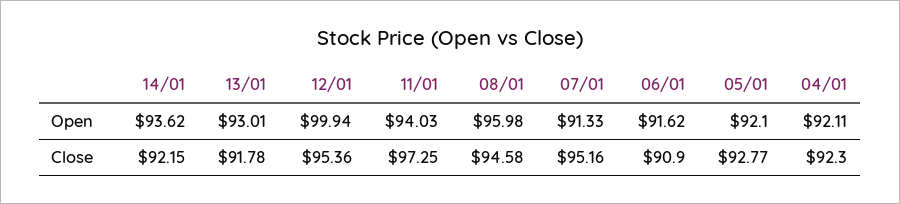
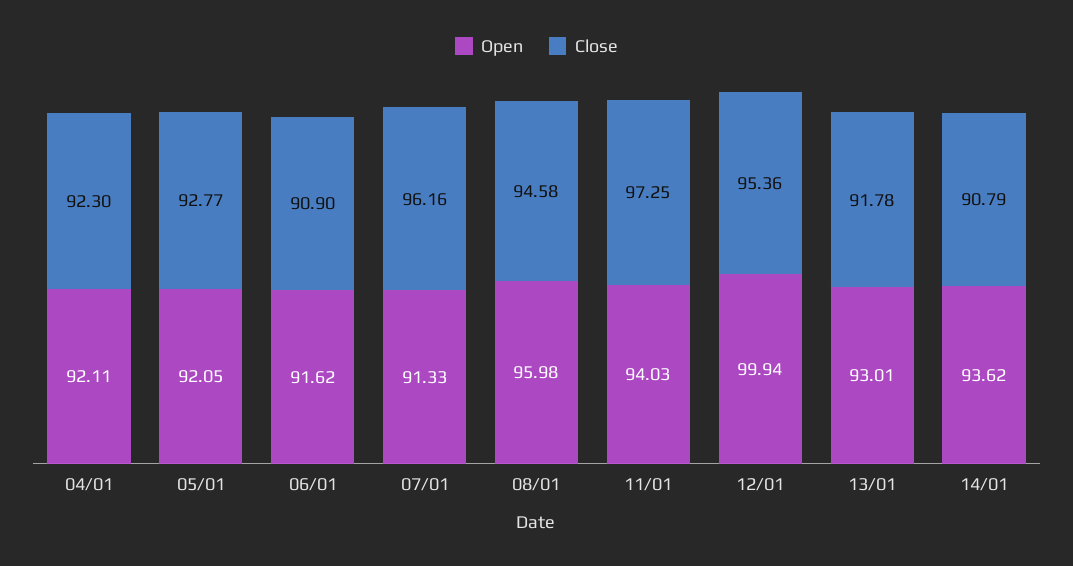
  {
    "Open": {
      "14/01": 93.62,
      "13/01": 93.01,
      "12/01": 99.94,
      "11/01": 94.03,
      "08/01": 95.98,
      "07/01": 91.33,
      "06/01": 91.62,
-     "05/01": 92.1,
+     "05/01": 92.05,
      "04/01": 92.11
    },
    "Close": {
-     "14/01": 92.15,
+     "14/01": 90.79,
      "13/01": 91.78,
      "12/01": 95.36,
      "11/01": 97.25,
      "08/01": 94.58,
-     "07/01": 95.16,
+     "07/01": 96.16,
      "06/01": 90.9,
      "05/01": 92.77,
      "04/01": 92.3
    }
  }

